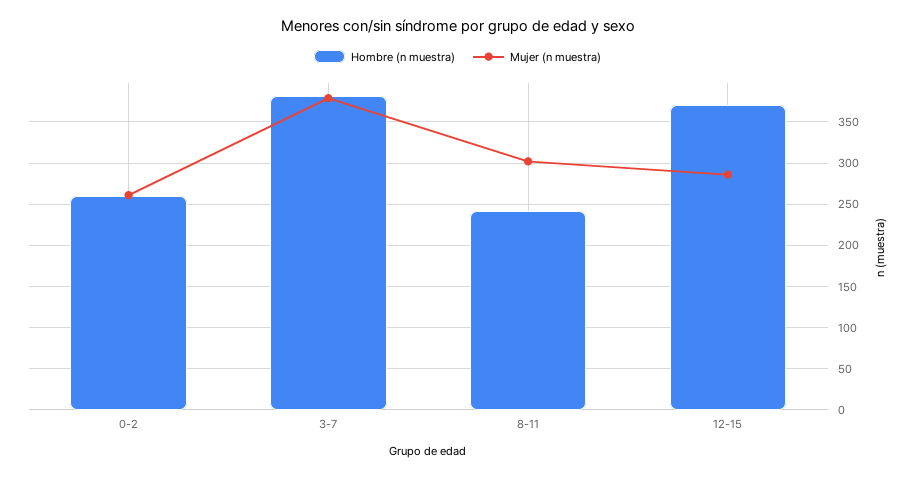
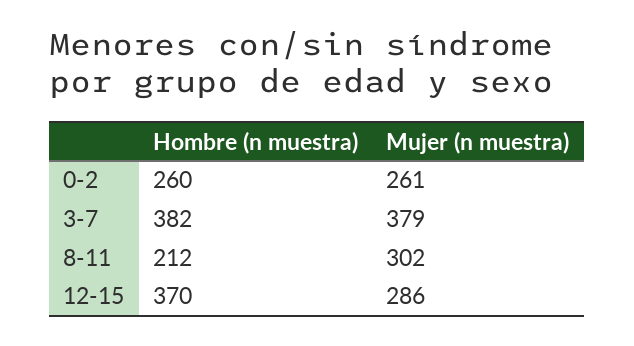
  {
    "Hombre (n muestra)": {
      "0-2": 260,
      "3-7": 382,
-     "8-11": 240,
+     "8-11": 212,
      "12-15": 370
    },
    "Mujer (n muestra)": {
      "0-2": 261,
      "3-7": 379,
      "8-11": 302,
      "12-15": 286
    }
  }

